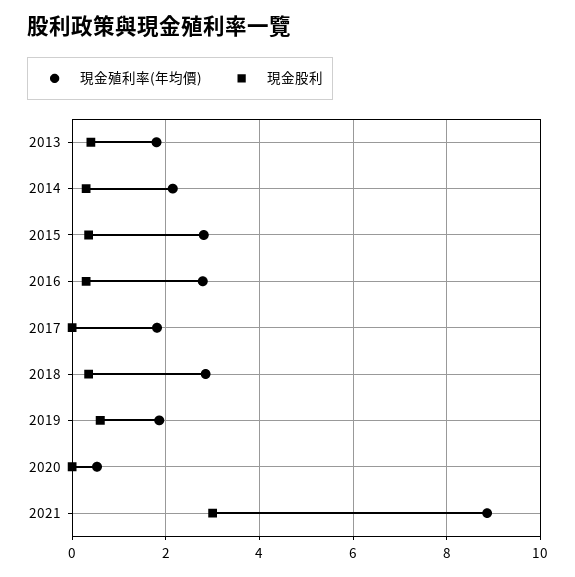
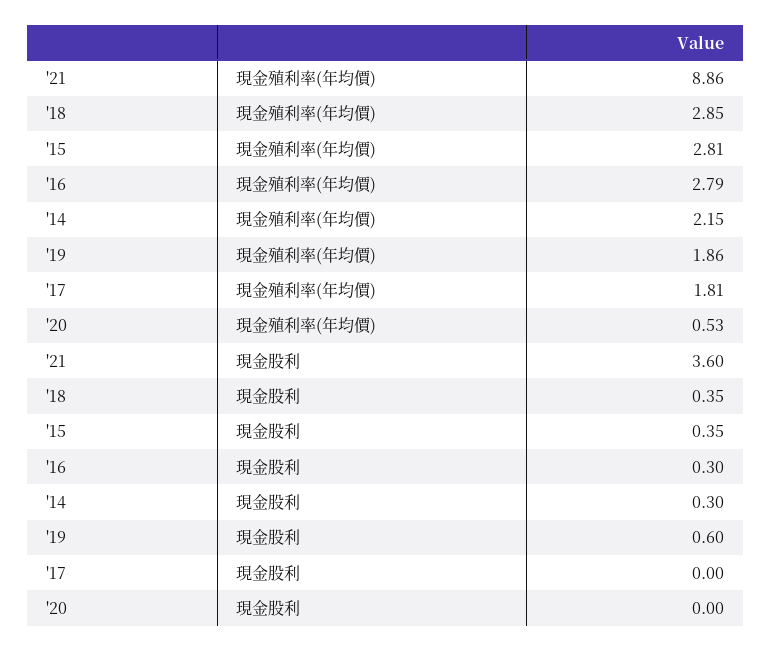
  {
    "現金殖利率(年均價)": {
-     "2013": 1.8,
      "2014": 2.15,
      "2015": 2.81,
      "2016": 2.79,
      "2017": 1.81,
      "2018": 2.85,
      "2019": 1.86,
      "2020": 0.53,
      "2021": 8.86
    },
    "現金股利": {
-     "2013": 0.4,
      "2014": 0.3,
      "2015": 0.35,
      "2016": 0.3,
      "2017": 0,
      "2018": 0.35,
      "2019": 0.6,
      "2020": 0,
-     "2021": 3
+     "2021": 3.6
    }
  }

